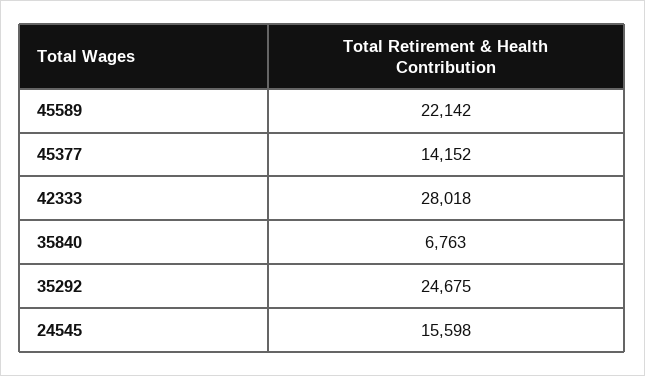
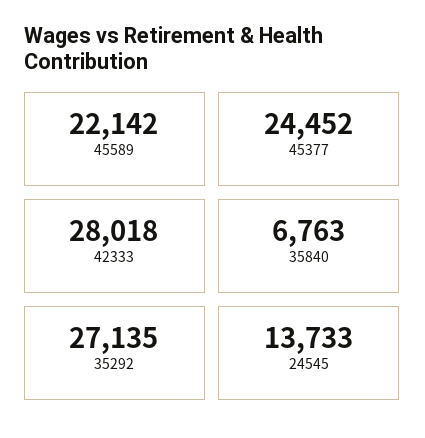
  {
    "45589": 22142,
-   "45377": 14152,
+   "45377": 24452,
    "42333": 28018,
    "35840": 6763,
-   "35292": 24675,
+   "35292": 27135,
-   "24545": 15598
+   "24545": 13733
  }

